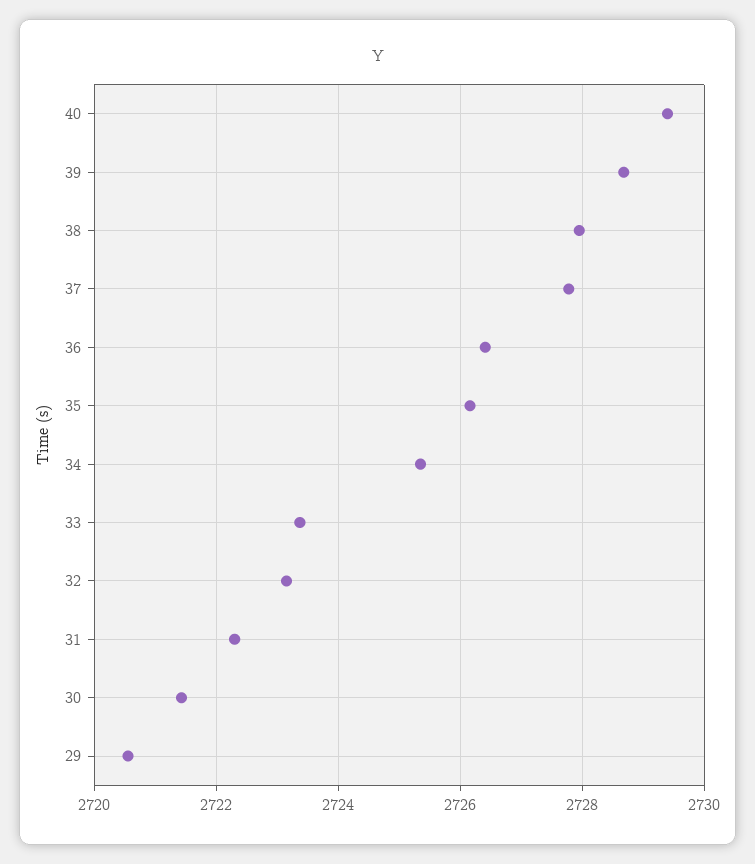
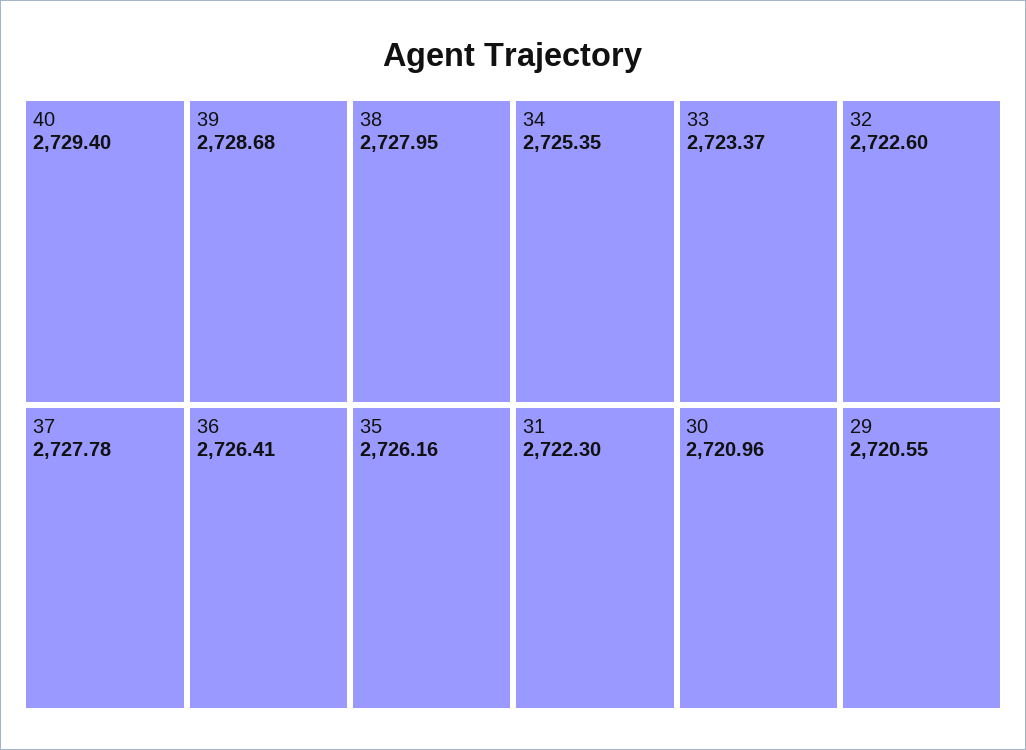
  {
    "40": 2729.4,
    "39": 2728.68,
    "38": 2727.95,
    "37": 2727.78,
    "36": 2726.41,
    "35": 2726.16,
    "34": 2725.35,
    "33": 2723.37,
-   "32": 2723.2,
+   "32": 2722.6,
    "31": 2722.3,
-   "30": 2721.4,
+   "30": 2720.96,
    "29": 2720.55
  }

